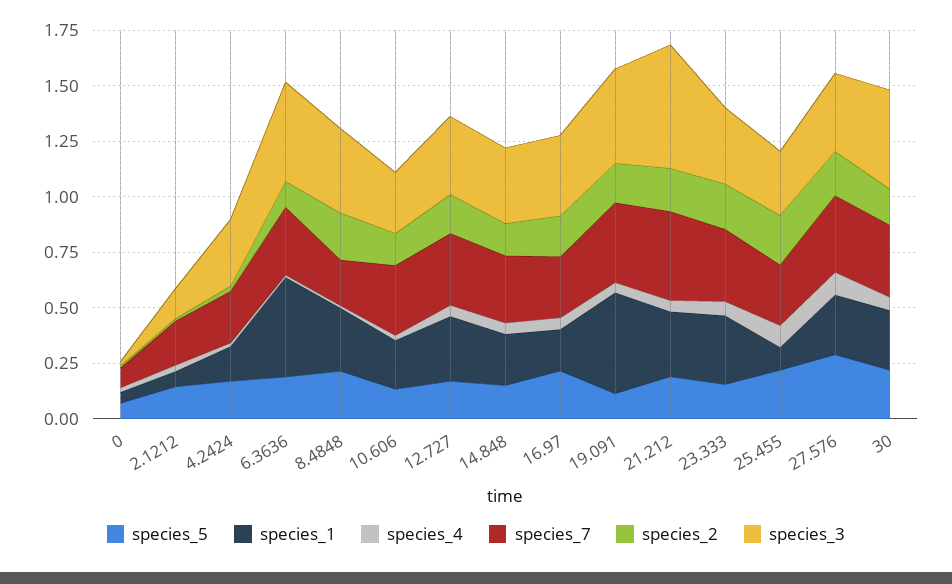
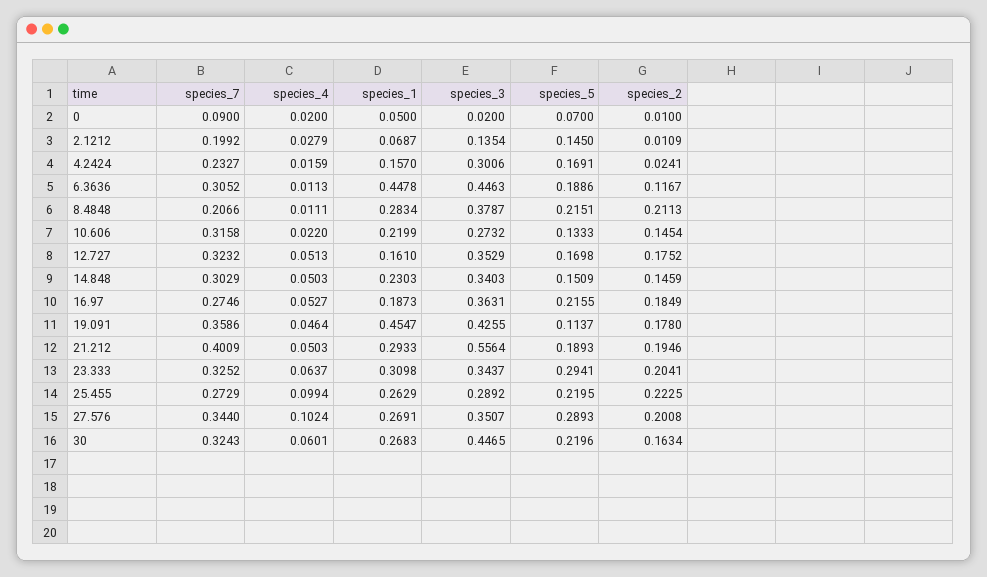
  {
    "species_5": {
      "0": 0.07,
      "2.1212": 0.145,
      "4.2424": 0.1691,
      "6.3636": 0.1886,
      "8.4848": 0.2151,
      "10.606": 0.1333,
      "12.727": 0.1698,
      "14.848": 0.1509,
      "16.97": 0.2155,
      "19.091": 0.1137,
      "21.212": 0.1893,
-     "23.333": 0.15,
+     "23.333": 0.2941,
      "25.455": 0.2195,
      "27.576": 0.2893,
      "30": 0.2196
    },
    "species_1": {
      "0": 0.05,
      "2.1212": 0.0687,
      "4.2424": 0.157,
      "6.3636": 0.4478,
      "8.4848": 0.2834,
      "10.606": 0.2199,
-     "12.727": 0.3,
+     "12.727": 0.161,
      "14.848": 0.2303,
      "16.97": 0.1873,
      "19.091": 0.4547,
      "21.212": 0.2933,
      "23.333": 0.3098,
-     "25.455": 0.1,
+     "25.455": 0.2629,
      "27.576": 0.2691,
      "30": 0.2683
    },
    "species_4": {
      "0": 0.02,
      "2.1212": 0.0279,
      "4.2424": 0.0159,
      "6.3636": 0.0113,
      "8.4848": 0.0111,
      "10.606": 0.022,
      "12.727": 0.0513,
      "14.848": 0.0503,
      "16.97": 0.0527,
      "19.091": 0.0464,
      "21.212": 0.0503,
      "23.333": 0.0637,
      "25.455": 0.0994,
      "27.576": 0.1024,
      "30": 0.0601
    },
    "species_7": {
      "0": 0.09,
      "2.1212": 0.1992,
      "4.2424": 0.2327,
      "6.3636": 0.3052,
      "8.4848": 0.2066,
      "10.606": 0.3158,
      "12.727": 0.3232,
      "14.848": 0.3029,
      "16.97": 0.2746,
      "19.091": 0.3586,
      "21.212": 0.4009,
      "23.333": 0.3252,
      "25.455": 0.2729,
      "27.576": 0.344,
      "30": 0.3243
    },
    "species_2": {
      "0": 0.01,
      "2.1212": 0.0109,
      "4.2424": 0.0241,
      "6.3636": 0.1167,
      "8.4848": 0.2113,
      "10.606": 0.1454,
      "12.727": 0.1752,
      "14.848": 0.1459,
      "16.97": 0.1849,
      "19.091": 0.178,
      "21.212": 0.1946,
      "23.333": 0.2041,
      "25.455": 0.2225,
      "27.576": 0.2008,
      "30": 0.1634
    },
    "species_3": {
      "0": 0.02,
      "2.1212": 0.1354,
      "4.2424": 0.3006,
      "6.3636": 0.4463,
      "8.4848": 0.3787,
      "10.606": 0.2732,
      "12.727": 0.3529,
      "14.848": 0.3403,
      "16.97": 0.3631,
      "19.091": 0.4255,
      "21.212": 0.5564,
      "23.333": 0.3437,
      "25.455": 0.2892,
      "27.576": 0.3507,
      "30": 0.4465
    }
  }

